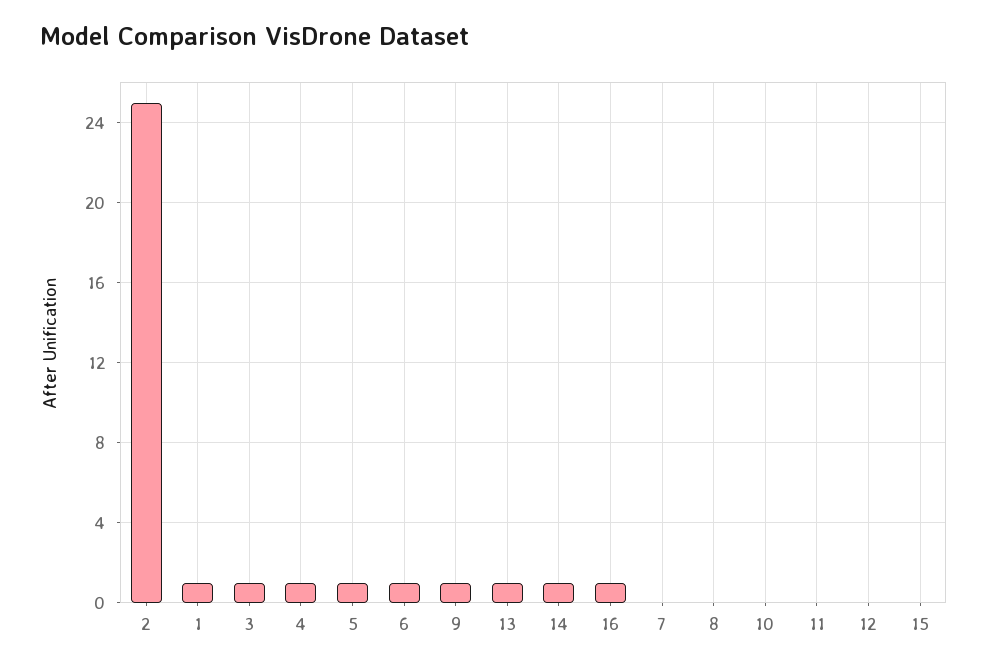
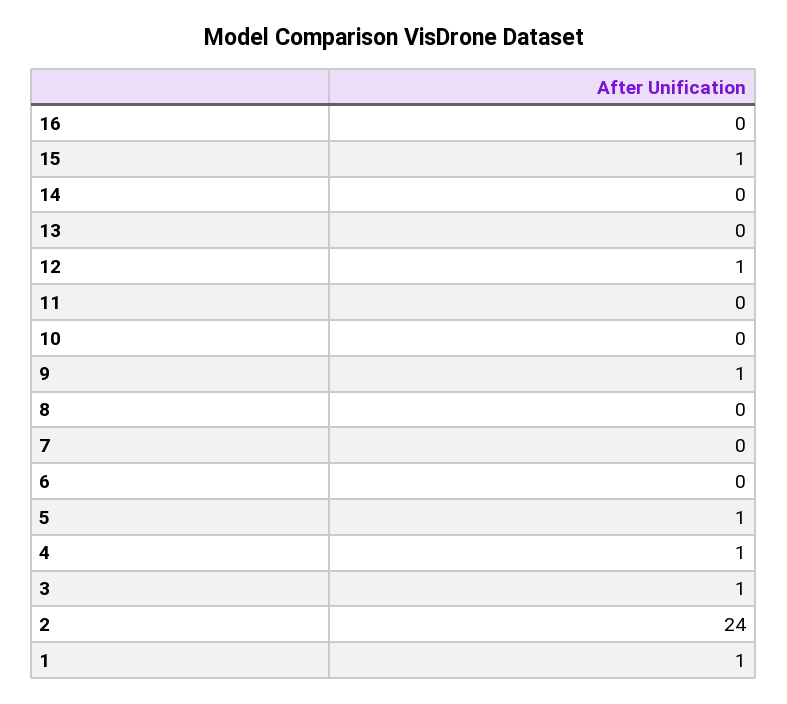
  {
-   "2": 25,
+   "2": 24,
    "1": 1,
    "3": 1,
    "4": 1,
    "5": 1,
-   "6": 1,
+   "6": 0,
    "9": 1,
-   "13": 1,
+   "13": 0,
-   "14": 1,
+   "14": 0,
-   "16": 1,
+   "16": 0,
    "7": 0,
    "8": 0,
    "10": 0,
    "11": 0,
-   "12": 0,
+   "12": 1,
-   "15": 0
+   "15": 1
  }

